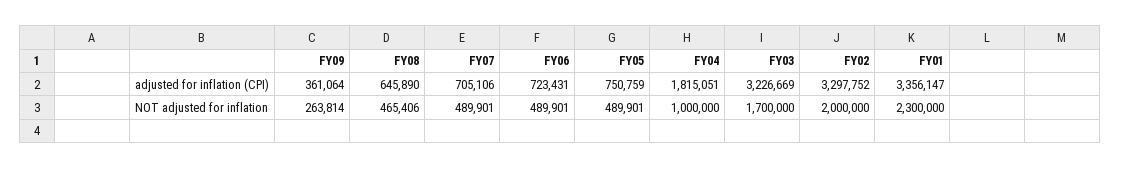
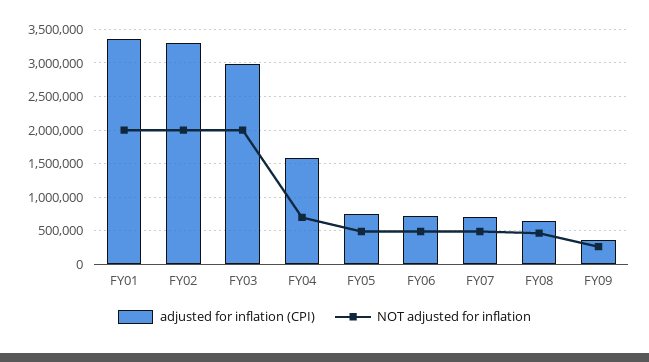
  {
    "adjusted for inflation (CPI)": {
      "FY09": 361064,
      "FY08": 645890,
      "FY07": 705106,
      "FY06": 723431,
      "FY05": 750759,
-     "FY04": 1815051,
+     "FY04": 1600000,
-     "FY03": 3226669,
+     "FY03": 3000000,
      "FY02": 3297752,
      "FY01": 3356147
    },
    "NOT adjusted for inflation": {
      "FY09": 263814,
      "FY08": 465406,
      "FY07": 489901,
      "FY06": 489901,
      "FY05": 489901,
-     "FY04": 1000000,
+     "FY04": 700000,
-     "FY03": 1700000,
+     "FY03": 2000000,
      "FY02": 2000000,
-     "FY01": 2300000
+     "FY01": 2000000
    }
  }

